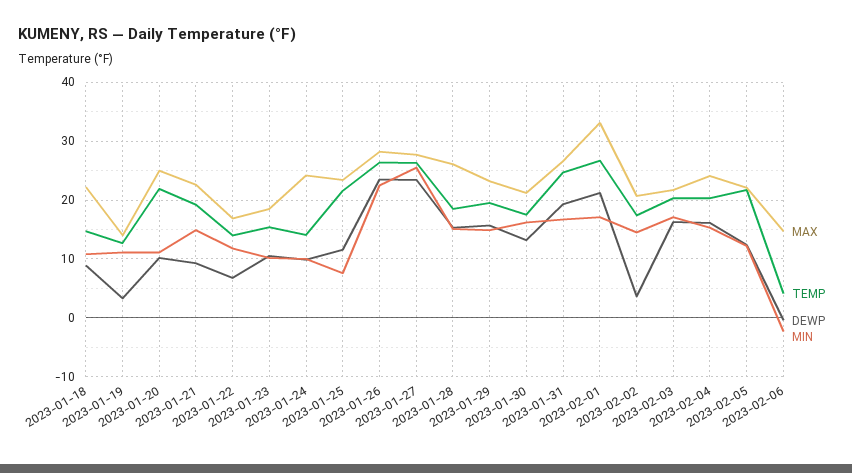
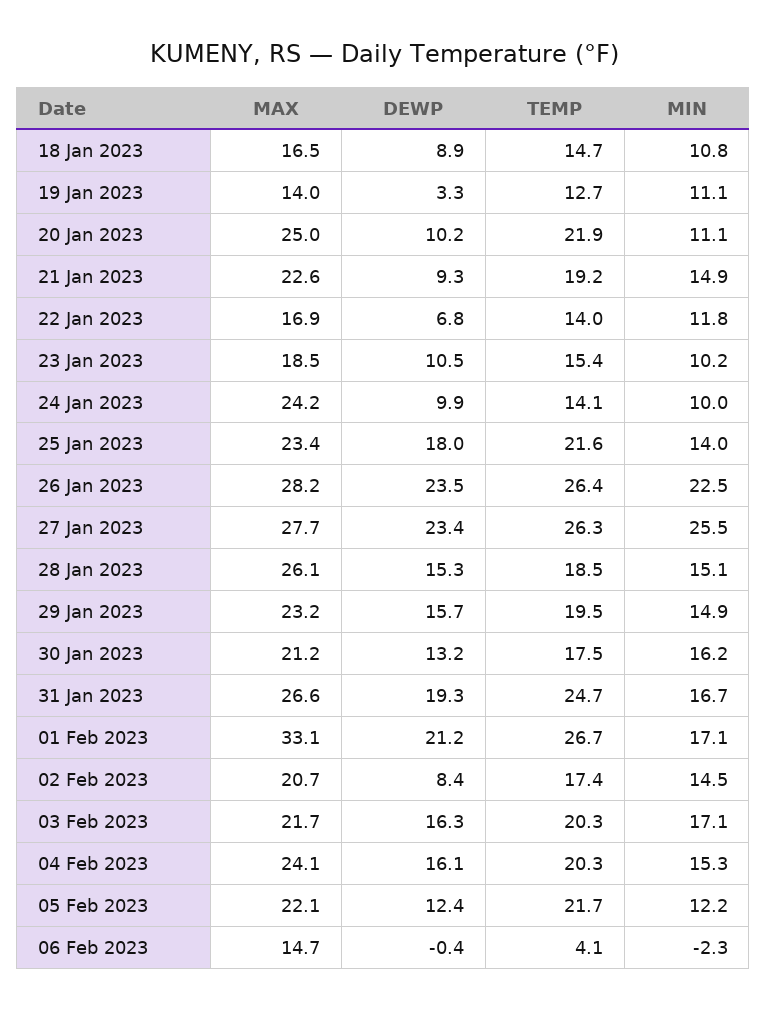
  {
    "MAX": {
-     "2023-01-18": 22,
+     "2023-01-18": 16.5,
      "2023-01-19": 14,
      "2023-01-20": 25,
      "2023-01-21": 22.6,
      "2023-01-22": 16.9,
      "2023-01-23": 18.5,
      "2023-01-24": 24.2,
      "2023-01-25": 23.4,
      "2023-01-26": 28.2,
      "2023-01-27": 27.7,
      "2023-01-28": 26.1,
      "2023-01-29": 23.2,
      "2023-01-30": 21.2,
      "2023-01-31": 26.6,
      "2023-02-01": 33.1,
      "2023-02-02": 20.7,
      "2023-02-03": 21.7,
      "2023-02-04": 24.1,
      "2023-02-05": 22.1,
      "2023-02-06": 14.7
    },
    "TEMP": {
      "2023-01-18": 14.7,
      "2023-01-19": 12.7,
      "2023-01-20": 21.9,
      "2023-01-21": 19.2,
      "2023-01-22": 14,
      "2023-01-23": 15.4,
      "2023-01-24": 14.1,
      "2023-01-25": 21.6,
      "2023-01-26": 26.4,
      "2023-01-27": 26.3,
      "2023-01-28": 18.5,
      "2023-01-29": 19.5,
      "2023-01-30": 17.5,
      "2023-01-31": 24.7,
      "2023-02-01": 26.7,
      "2023-02-02": 17.4,
      "2023-02-03": 20.3,
      "2023-02-04": 20.3,
      "2023-02-05": 21.7,
      "2023-02-06": 4.1
    },
    "DEWP": {
      "2023-01-18": 8.9,
      "2023-01-19": 3.3,
      "2023-01-20": 10.2,
      "2023-01-21": 9.3,
      "2023-01-22": 6.8,
      "2023-01-23": 10.5,
      "2023-01-24": 9.9,
-     "2023-01-25": 12,
+     "2023-01-25": 18,
      "2023-01-26": 23.5,
      "2023-01-27": 23.4,
      "2023-01-28": 15.3,
      "2023-01-29": 15.7,
      "2023-01-30": 13.2,
      "2023-01-31": 19.3,
      "2023-02-01": 21.2,
-     "2023-02-02": 4,
+     "2023-02-02": 8.4,
      "2023-02-03": 16.3,
      "2023-02-04": 16.1,
      "2023-02-05": 12.4,
      "2023-02-06": -0.4
    },
    "MIN": {
      "2023-01-18": 10.8,
      "2023-01-19": 11.1,
      "2023-01-20": 11.1,
      "2023-01-21": 14.9,
      "2023-01-22": 11.8,
      "2023-01-23": 10.2,
      "2023-01-24": 10,
-     "2023-01-25": 8,
+     "2023-01-25": 14,
      "2023-01-26": 22.5,
      "2023-01-27": 25.5,
      "2023-01-28": 15.1,
      "2023-01-29": 14.9,
      "2023-01-30": 16.2,
      "2023-01-31": 16.7,
      "2023-02-01": 17.1,
      "2023-02-02": 14.5,
      "2023-02-03": 17.1,
      "2023-02-04": 15.3,
      "2023-02-05": 12.2,
      "2023-02-06": -2.3
    }
  }

